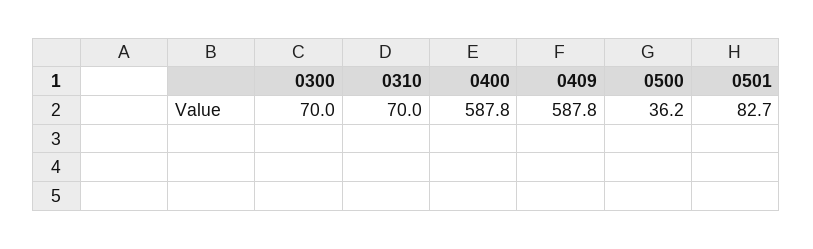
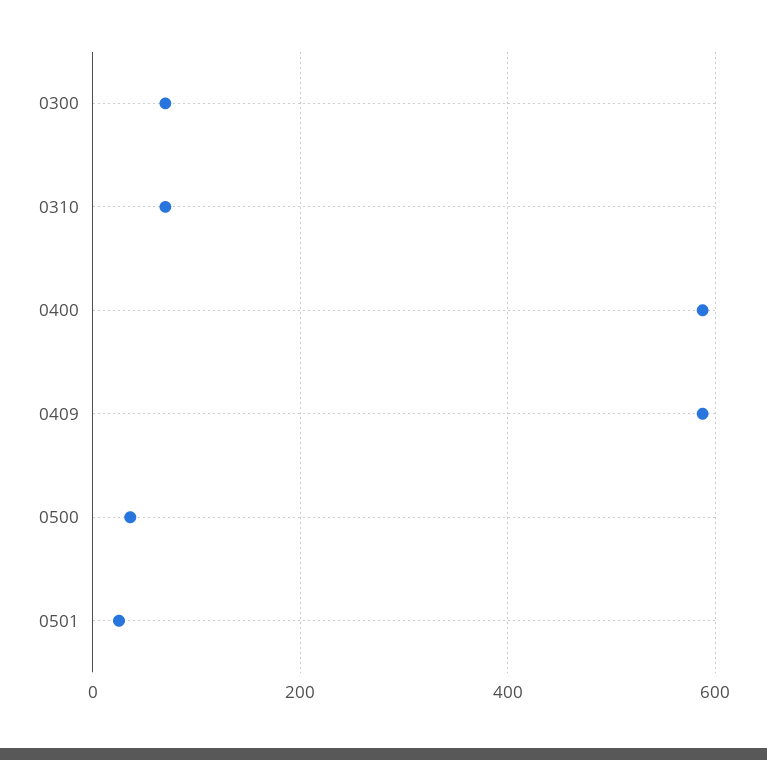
  {
    "0300": 70,
    "0310": 70,
    "0400": 587.8,
    "0409": 587.8,
    "0500": 36.2,
-   "0501": 82.7
+   "0501": 20
  }

